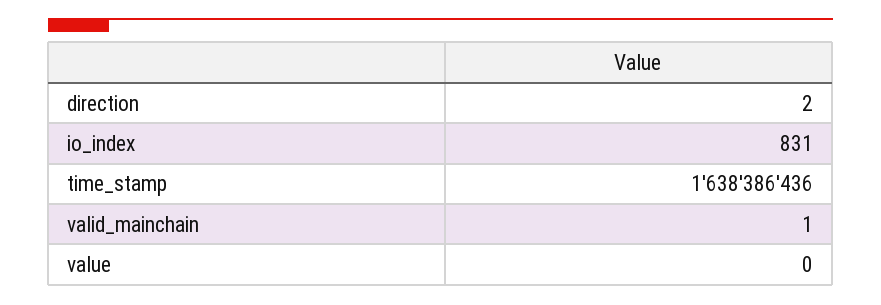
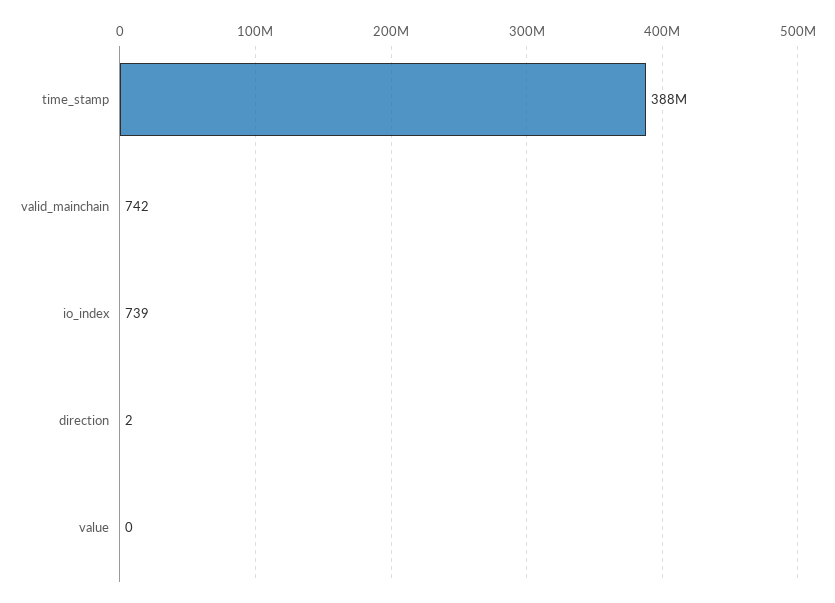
  {
    "direction": 2,
-   "io_index": 831,
+   "io_index": 739,
-   "time_stamp": 1638386436,
+   "time_stamp": 388000000,
-   "valid_mainchain": 1,
+   "valid_mainchain": 742,
    "value": 0
  }

